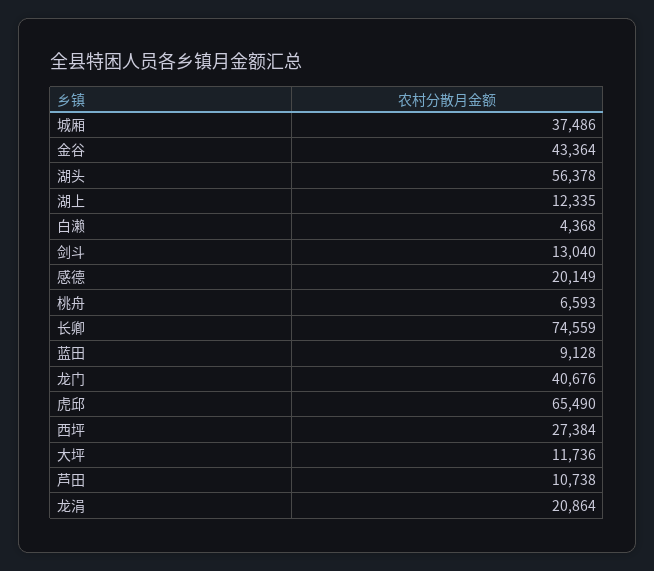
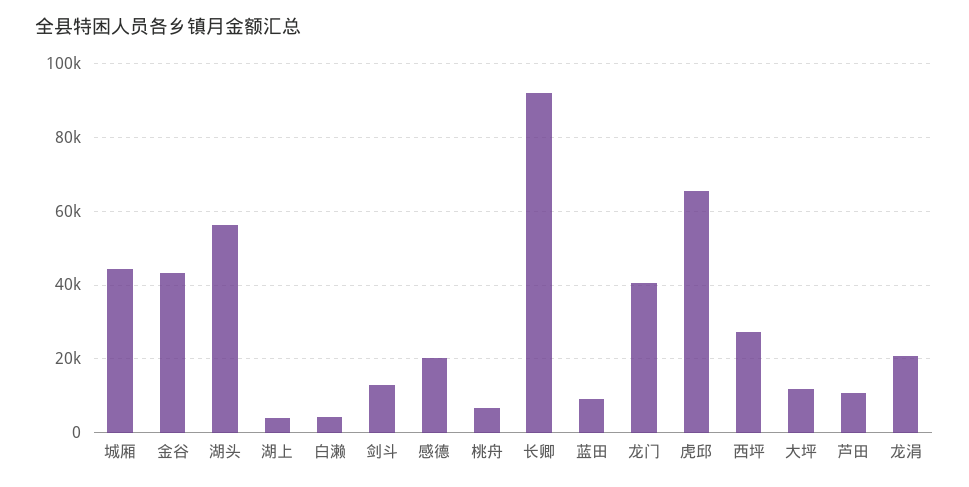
  {
-   "城厢": 37486,
+   "城厢": 44000,
    "金谷": 43364,
    "湖头": 56378,
-   "湖上": 12335,
+   "湖上": 4000,
    "白濑": 4368,
    "剑斗": 13040,
    "感德": 20149,
    "桃舟": 6593,
-   "长卿": 74559,
+   "长卿": 92000,
    "蓝田": 9128,
    "龙门": 40676,
    "虎邱": 65490,
    "西坪": 27384,
    "大坪": 11736,
    "芦田": 10738,
    "龙涓": 20864
  }

